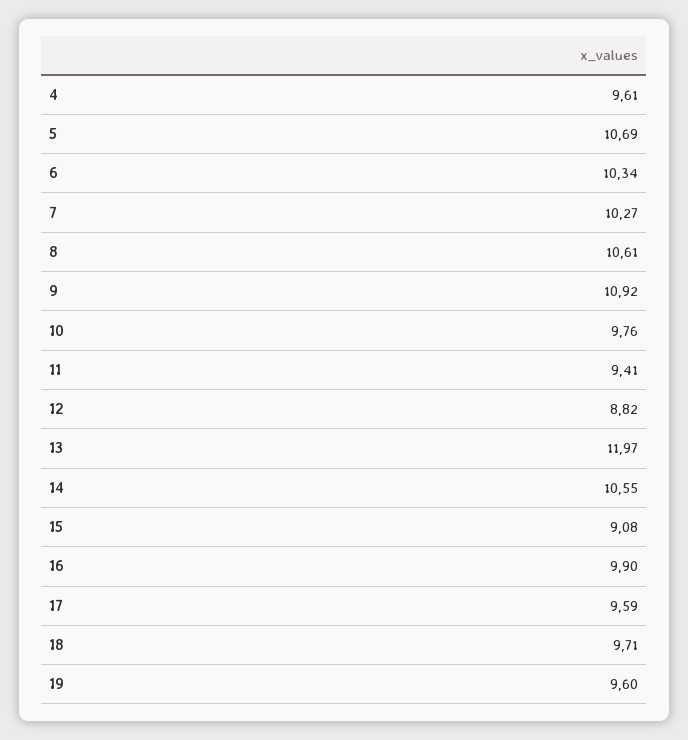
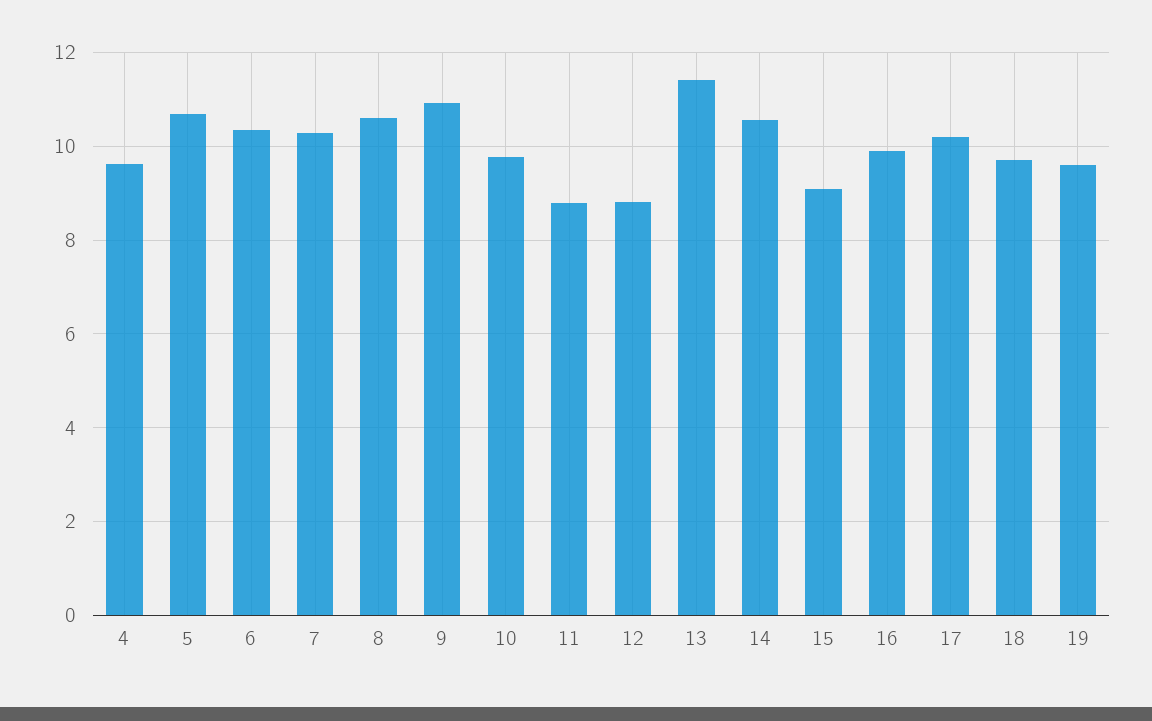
  {
    "4": 9.61,
    "5": 10.69,
    "6": 10.34,
    "7": 10.27,
    "8": 10.61,
    "9": 10.92,
    "10": 9.76,
-   "11": 9.41,
+   "11": 8.8,
    "12": 8.82,
-   "13": 11.97,
+   "13": 11.4,
    "14": 10.55,
    "15": 9.08,
    "16": 9.9,
-   "17": 9.59,
+   "17": 10.2,
    "18": 9.71,
    "19": 9.6
  }

